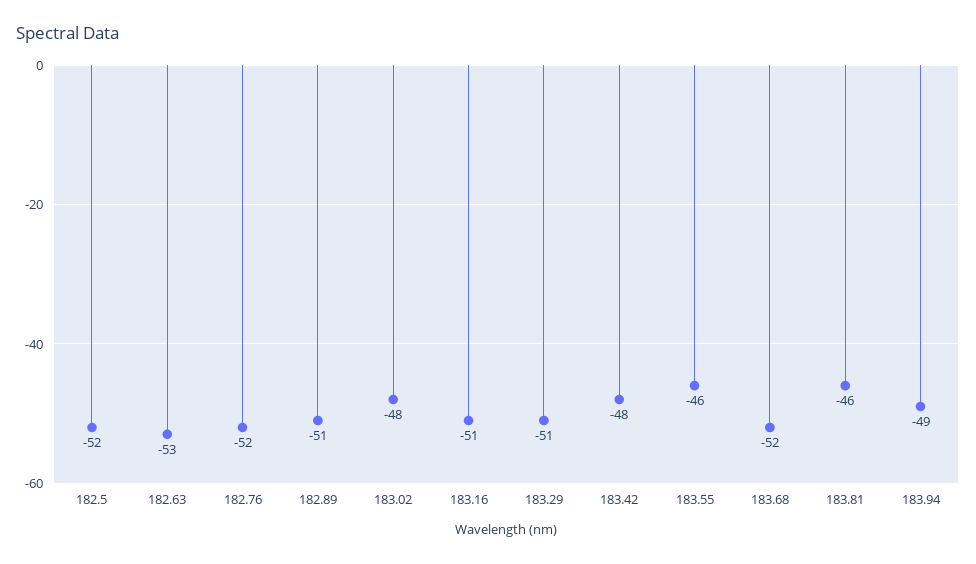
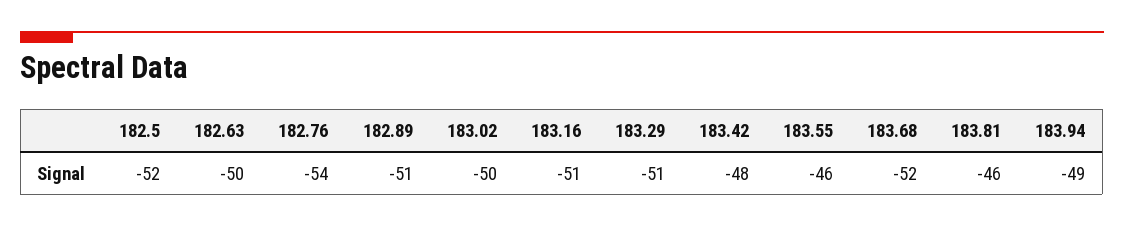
  {
    "182.5": -52,
-   "182.63": -53,
+   "182.63": -50,
-   "182.76": -52,
+   "182.76": -54,
    "182.89": -51,
-   "183.02": -48,
+   "183.02": -50,
    "183.16": -51,
    "183.29": -51,
    "183.42": -48,
    "183.55": -46,
    "183.68": -52,
    "183.81": -46,
    "183.94": -49
  }

